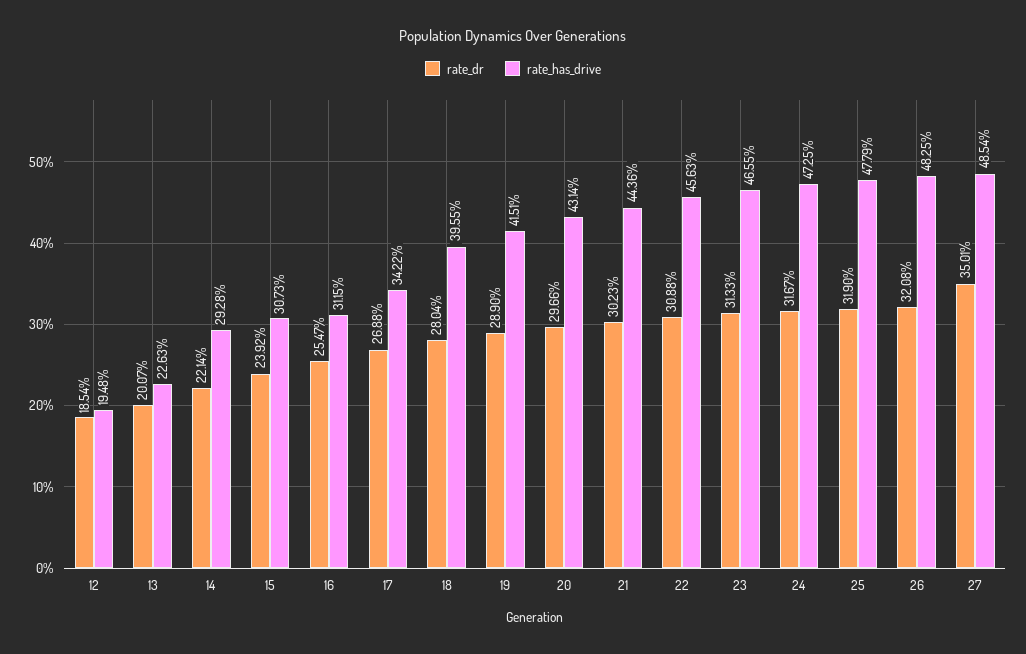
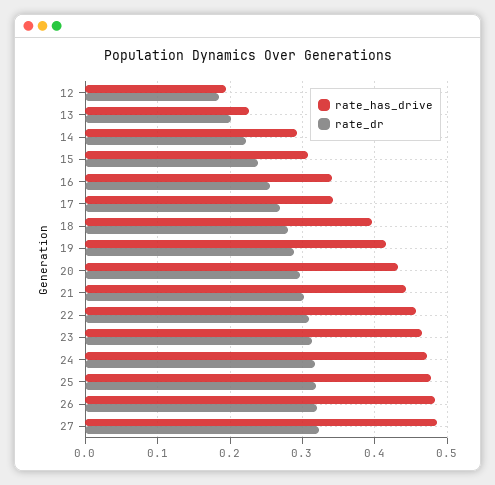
  {
    "rate_dr": {
      "12": 0.1854,
      "13": 0.2007,
      "14": 0.2214,
      "15": 0.2392,
      "16": 0.2547,
      "17": 0.2688,
      "18": 0.2804,
      "19": 0.289,
      "20": 0.2966,
      "21": 0.3023,
      "22": 0.3088,
      "23": 0.3133,
      "24": 0.3167,
      "25": 0.319,
      "26": 0.3208,
-     "27": 0.3501
+     "27": 0.32
    },
    "rate_has_drive": {
      "12": 0.1948,
      "13": 0.2263,
      "14": 0.2928,
      "15": 0.3073,
-     "16": 0.3115,
+     "16": 0.34,
      "17": 0.3422,
      "18": 0.3955,
      "19": 0.4151,
      "20": 0.4314,
      "21": 0.4436,
      "22": 0.4563,
      "23": 0.4655,
      "24": 0.4725,
      "25": 0.4779,
      "26": 0.4825,
      "27": 0.4854
    }
  }

